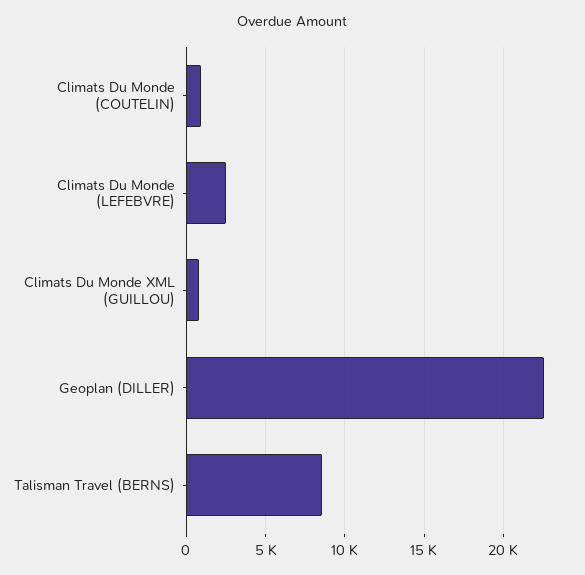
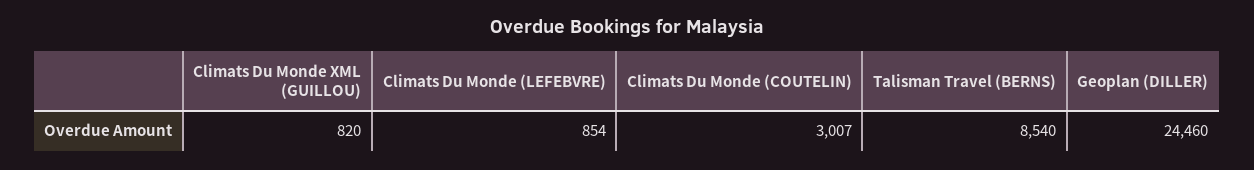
  {
-   "Climats Du Monde (COUTELIN)": 1000,
+   "Climats Du Monde (COUTELIN)": 3007,
-   "Climats Du Monde (LEFEBVRE)": 2500,
+   "Climats Du Monde (LEFEBVRE)": 854,
    "Climats Du Monde XML (GUILLOU)": 820,
-   "Geoplan (DILLER)": 22500,
+   "Geoplan (DILLER)": 24460,
    "Talisman Travel (BERNS)": 8540
  }

